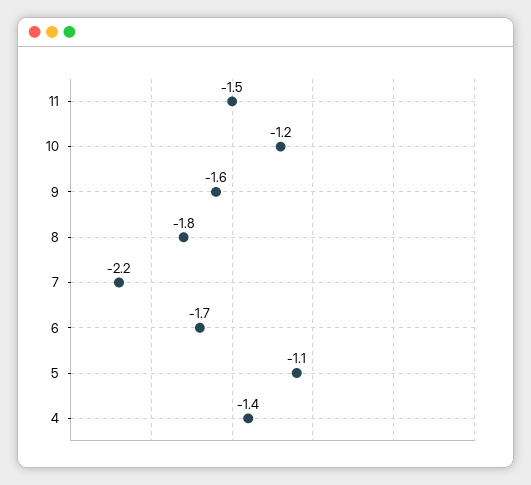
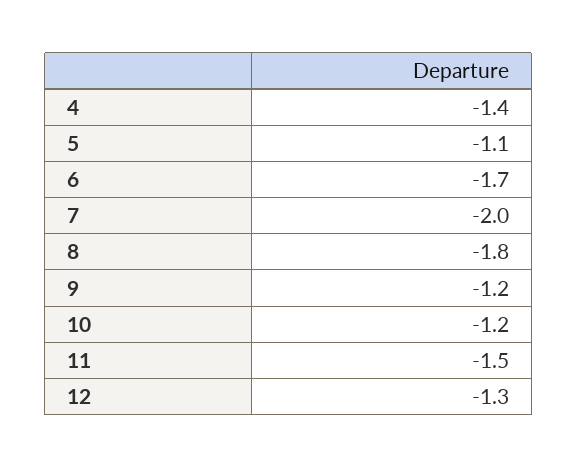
  {
    "11": -1.5,
    "10": -1.2,
-   "9": -1.6,
+   "9": -1.2,
    "8": -1.8,
-   "7": -2.2,
+   "7": -2,
    "6": -1.7,
    "5": -1.1,
-   "4": -1.4
+   "4": -1.4,
+   "12": -1.3
  }

